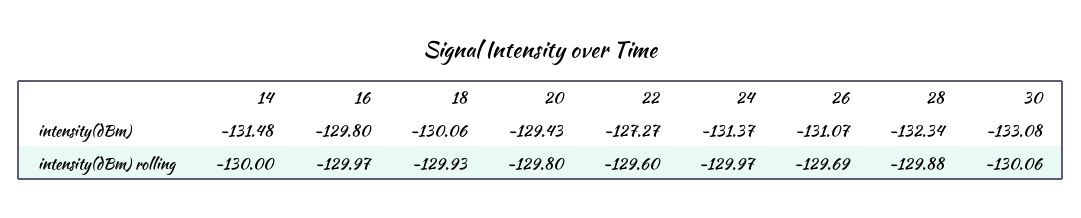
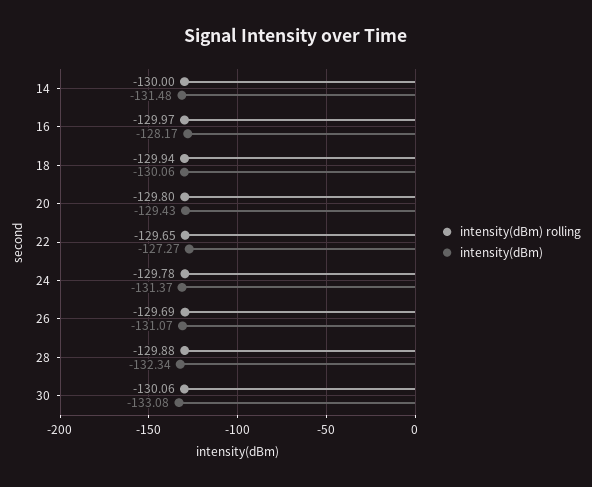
  {
    "intensity(dBm)": {
      "14": -131.48,
-     "16": -129.8,
+     "16": -128.17,
      "18": -130.06,
      "20": -129.43,
      "22": -127.27,
      "24": -131.37,
      "26": -131.07,
      "28": -132.34,
      "30": -133.08
    },
    "intensity(dBm) rolling": {
      "14": -130,
      "16": -129.97,
-     "18": -129.93,
+     "18": -129.94,
      "20": -129.8,
-     "22": -129.6,
+     "22": -129.65,
-     "24": -129.97,
+     "24": -129.78,
      "26": -129.69,
      "28": -129.88,
      "30": -130.06
    }
  }

